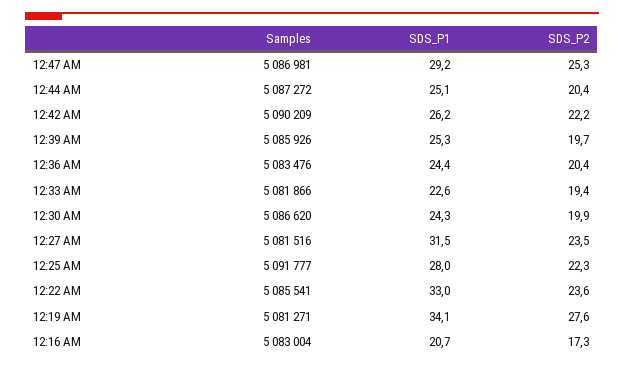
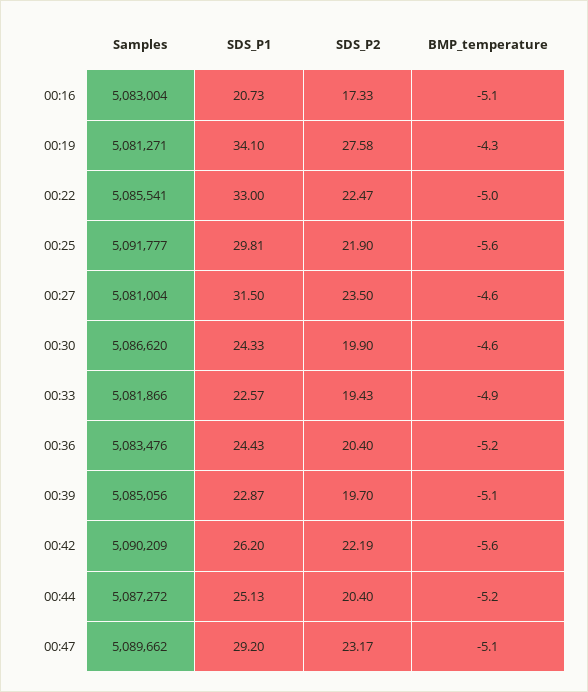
  {
    "Samples": {
-     "12:47 AM": 5086981,
+     "12:47 AM": 5089662,
      "12:44 AM": 5087272,
      "12:42 AM": 5090209,
-     "12:39 AM": 5085926,
+     "12:39 AM": 5085056,
      "12:36 AM": 5083476,
      "12:33 AM": 5081866,
      "12:30 AM": 5086620,
-     "12:27 AM": 5081516,
+     "12:27 AM": 5081004,
      "12:25 AM": 5091777,
      "12:22 AM": 5085541,
      "12:19 AM": 5081271,
      "12:16 AM": 5083004
    },
    "SDS_P1": {
      "12:47 AM": 29.2,
      "12:44 AM": 25.13,
      "12:42 AM": 26.2,
-     "12:39 AM": 25.3,
+     "12:39 AM": 22.87,
      "12:36 AM": 24.43,
      "12:33 AM": 22.57,
      "12:30 AM": 24.33,
      "12:27 AM": 31.5,
-     "12:25 AM": 28,
+     "12:25 AM": 29.81,
      "12:22 AM": 33,
      "12:19 AM": 34.1,
      "12:16 AM": 20.73
    },
    "SDS_P2": {
-     "12:47 AM": 25.3,
+     "12:47 AM": 23.17,
      "12:44 AM": 20.4,
      "12:42 AM": 22.19,
      "12:39 AM": 19.7,
      "12:36 AM": 20.4,
      "12:33 AM": 19.43,
      "12:30 AM": 19.9,
      "12:27 AM": 23.5,
-     "12:25 AM": 22.3,
+     "12:25 AM": 21.9,
-     "12:22 AM": 23.6,
+     "12:22 AM": 22.47,
      "12:19 AM": 27.58,
      "12:16 AM": 17.33
-   }
+   },
+   "BMP_temperature": {
+     "12:16 AM": -5.1,
+     "12:19 AM": -4.3,
+     "12:22 AM": -5,
+     "12:25 AM": -5.6,
+     "12:27 AM": -4.6,
+     "12:30 AM": -4.6,
+     "12:33 AM": -4.9,
+     "12:36 AM": -5.2,
+     "12:39 AM": -5.1,
+     "12:42 AM": -5.6,
+     "12:44 AM": -5.2,
+     "12:47 AM": -5.1
+   }
  }

